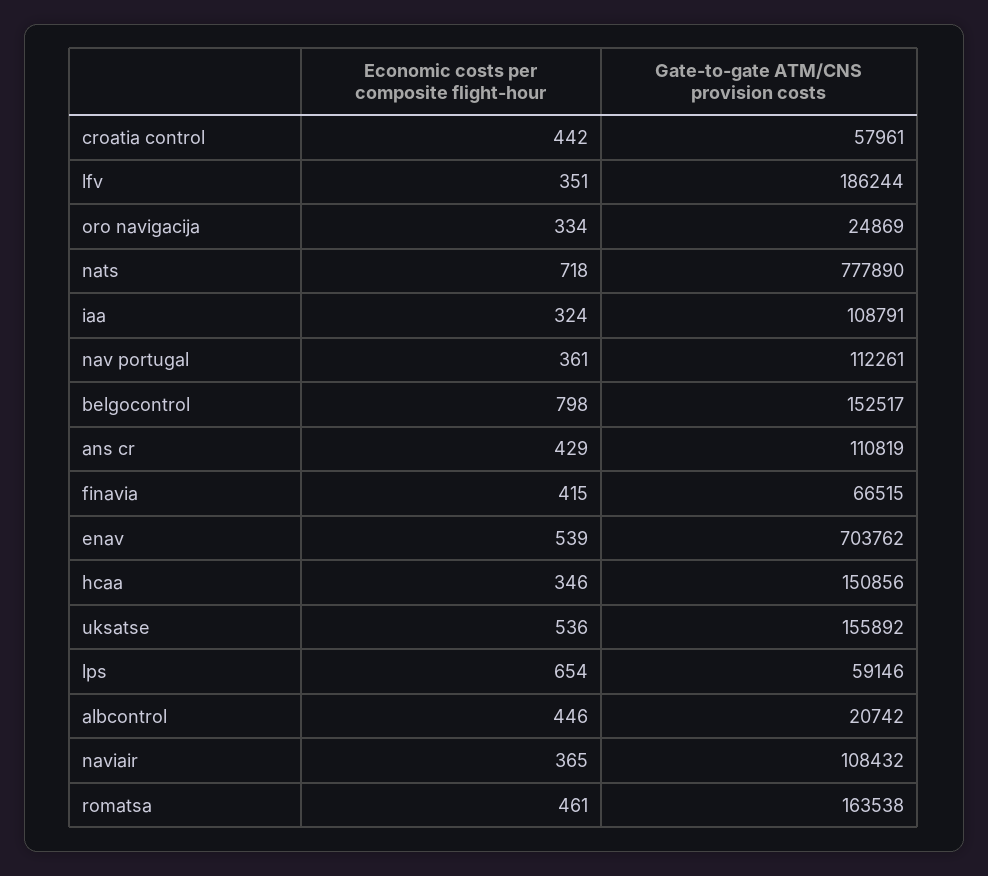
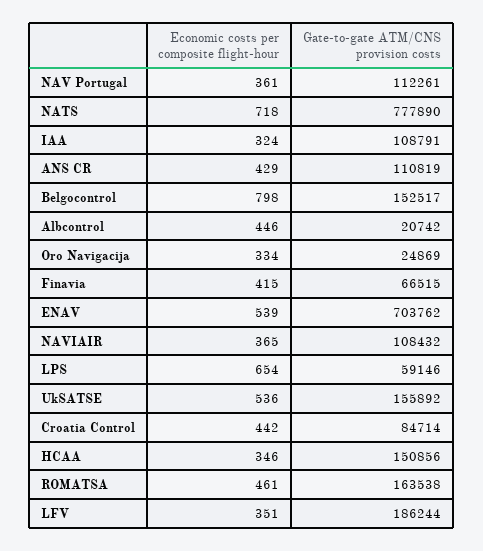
  {
    "Economic costs per composite flight-hour": {
      "croatia control": 442,
      "lfv": 351,
      "oro navigacija": 334,
      "nats": 718,
      "iaa": 324,
      "nav portugal": 361,
      "belgocontrol": 798,
      "ans cr": 429,
      "finavia": 415,
      "enav": 539,
      "hcaa": 346,
      "uksatse": 536,
      "lps": 654,
      "albcontrol": 446,
      "naviair": 365,
      "romatsa": 461
    },
    "Gate-to-gate ATM/CNS provision costs": {
-     "croatia control": 57961,
+     "croatia control": 84714,
      "lfv": 186244,
      "oro navigacija": 24869,
      "nats": 777890,
      "iaa": 108791,
      "nav portugal": 112261,
      "belgocontrol": 152517,
      "ans cr": 110819,
      "finavia": 66515,
      "enav": 703762,
      "hcaa": 150856,
      "uksatse": 155892,
      "lps": 59146,
      "albcontrol": 20742,
      "naviair": 108432,
      "romatsa": 163538
    }
  }

